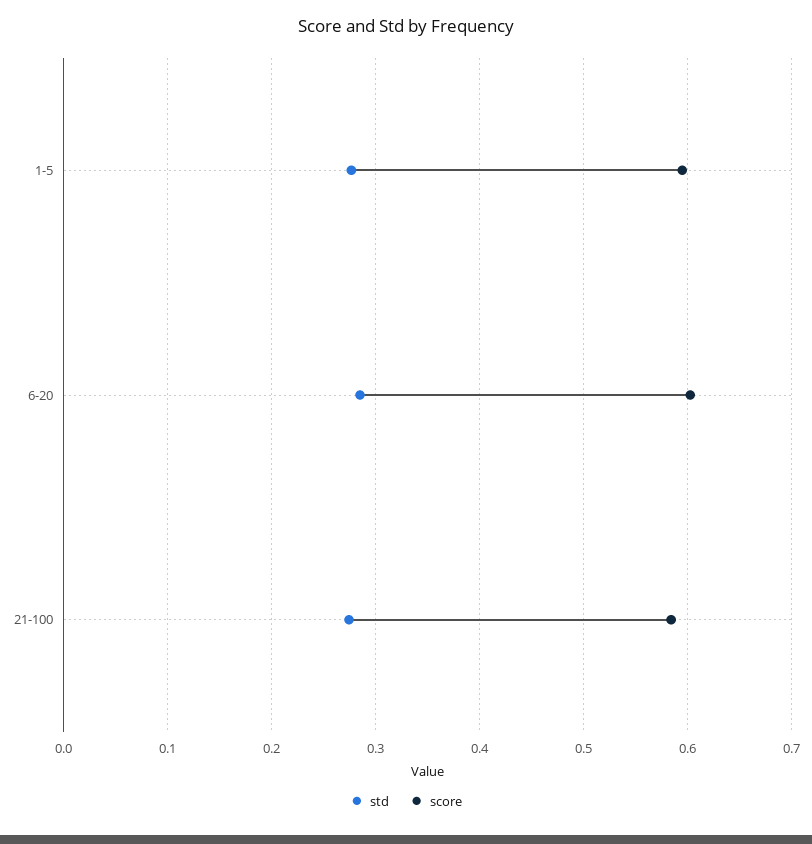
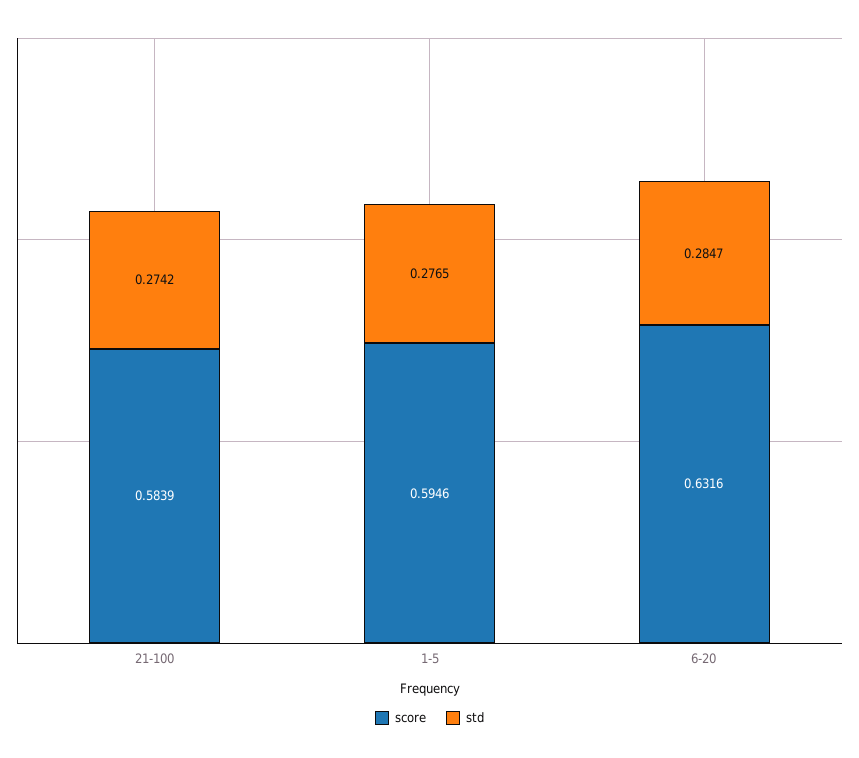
  {
    "std": {
      "1-5": 0.2765,
      "6-20": 0.2847,
      "21-100": 0.2742
    },
    "score": {
      "1-5": 0.5946,
-     "6-20": 0.6,
+     "6-20": 0.6316,
      "21-100": 0.5839
    }
  }

